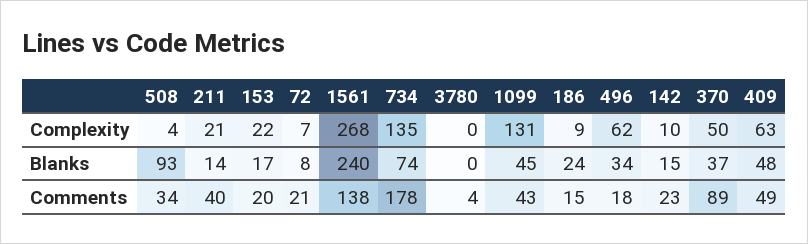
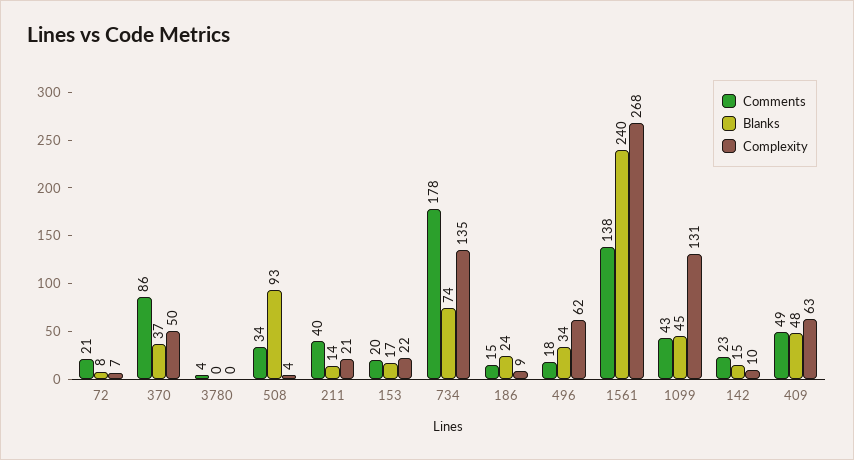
  {
    "Complexity": {
      "508": 4,
      "211": 21,
      "153": 22,
      "72": 7,
      "1561": 268,
      "734": 135,
      "3780": 0,
      "1099": 131,
      "186": 9,
      "496": 62,
      "142": 10,
      "370": 50,
      "409": 63
    },
    "Blanks": {
      "508": 93,
      "211": 14,
      "153": 17,
      "72": 8,
      "1561": 240,
      "734": 74,
      "3780": 0,
      "1099": 45,
      "186": 24,
      "496": 34,
      "142": 15,
      "370": 37,
      "409": 48
    },
    "Comments": {
      "508": 34,
      "211": 40,
      "153": 20,
      "72": 21,
      "1561": 138,
      "734": 178,
      "3780": 4,
      "1099": 43,
      "186": 15,
      "496": 18,
      "142": 23,
-     "370": 89,
+     "370": 86,
      "409": 49
    }
  }

